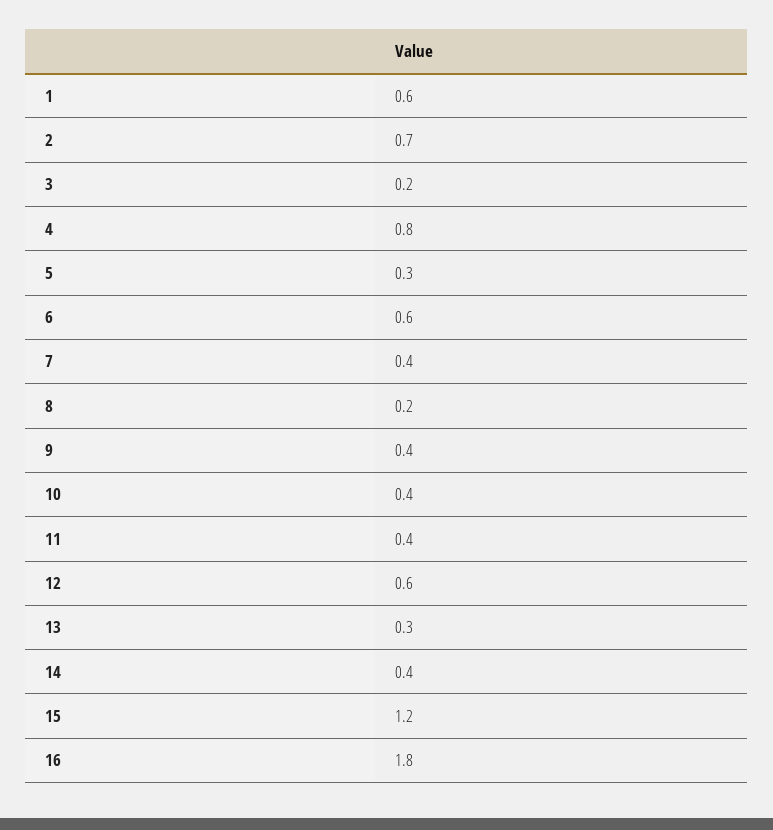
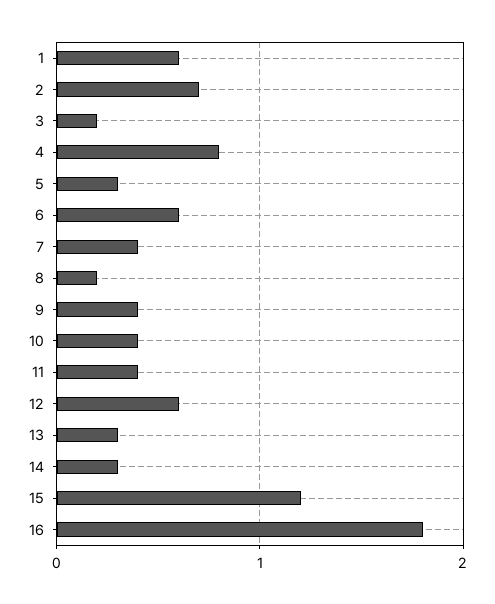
  {
    "1": 0.6,
    "2": 0.7,
    "3": 0.2,
    "4": 0.8,
    "5": 0.3,
    "6": 0.6,
    "7": 0.4,
    "8": 0.2,
    "9": 0.4,
    "10": 0.4,
    "11": 0.4,
    "12": 0.6,
    "13": 0.3,
-   "14": 0.4,
+   "14": 0.3,
    "15": 1.2,
    "16": 1.8
  }

